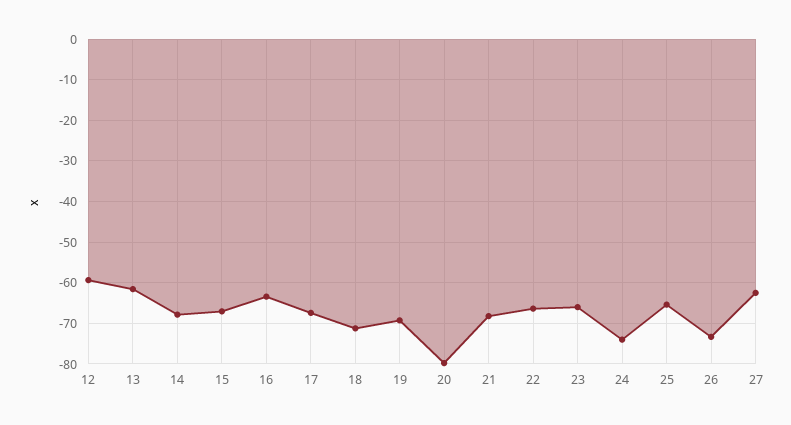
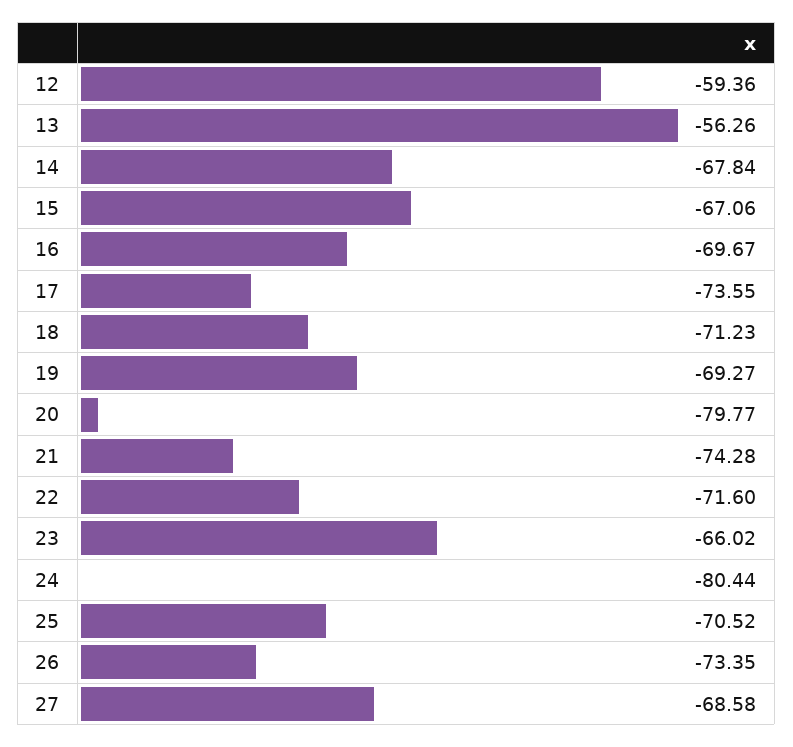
  {
    "12": -59.36,
-   "13": -62,
+   "13": -56.26,
    "14": -67.84,
    "15": -67.06,
-   "16": -64,
+   "16": -69.67,
-   "17": -68,
+   "17": -73.55,
    "18": -71.23,
    "19": -69.27,
    "20": -79.77,
-   "21": -68,
+   "21": -74.28,
-   "22": -66,
+   "22": -71.6,
    "23": -66.02,
-   "24": -74,
+   "24": -80.44,
-   "25": -66,
+   "25": -70.52,
    "26": -73.35,
-   "27": -62
+   "27": -68.58
  }

